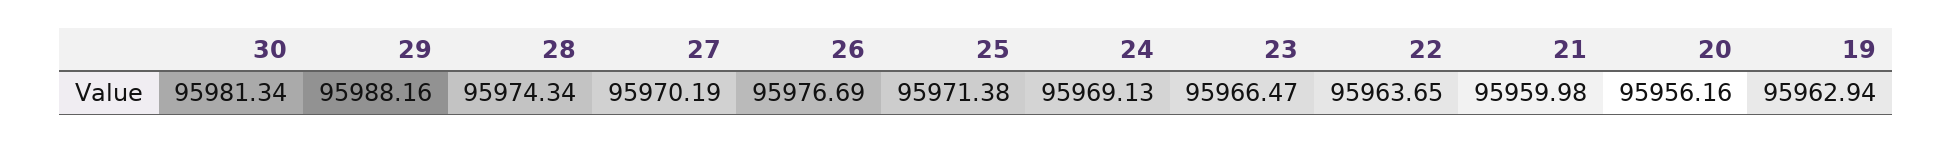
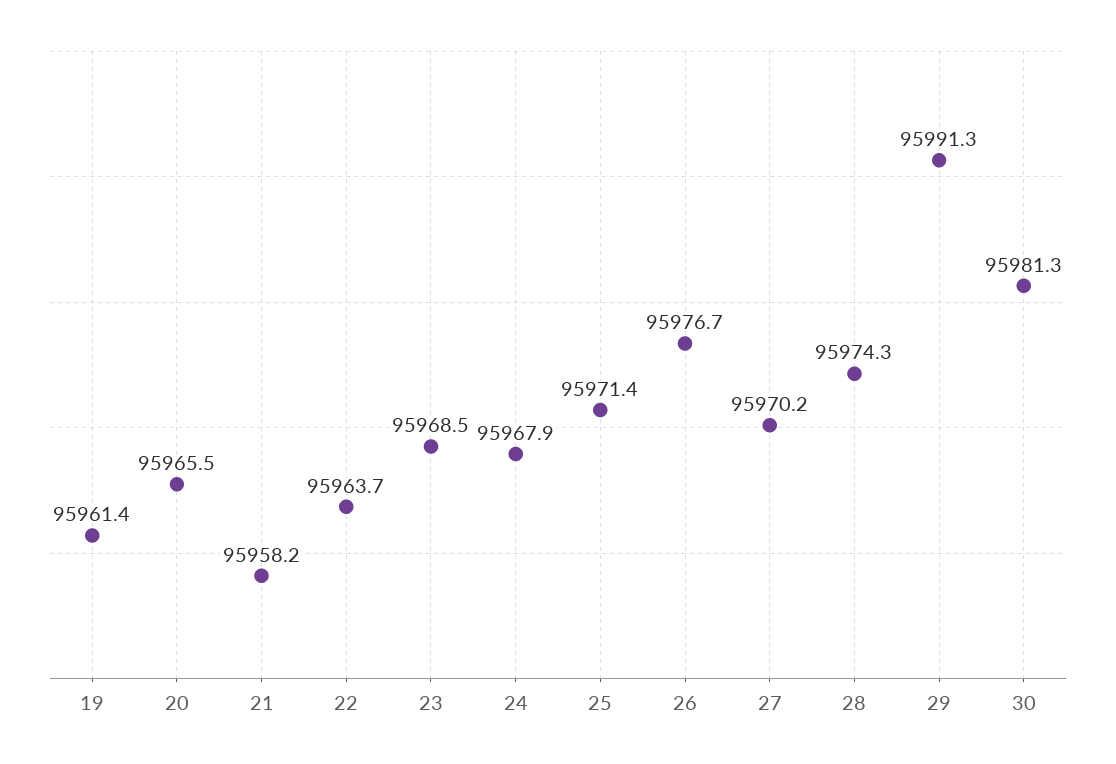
  {
    "30": 95981.34,
-   "29": 95988.16,
+   "29": 95991.3,
    "28": 95974.34,
    "27": 95970.19,
    "26": 95976.69,
    "25": 95971.38,
-   "24": 95969.13,
+   "24": 95967.9,
-   "23": 95966.47,
+   "23": 95968.5,
    "22": 95963.65,
-   "21": 95959.98,
+   "21": 95958.2,
-   "20": 95956.16,
+   "20": 95965.5,
-   "19": 95962.94
+   "19": 95961.4
  }

